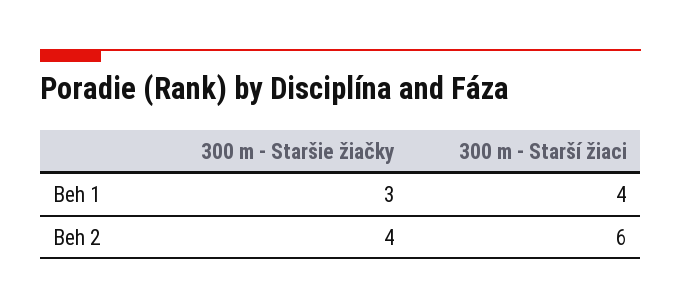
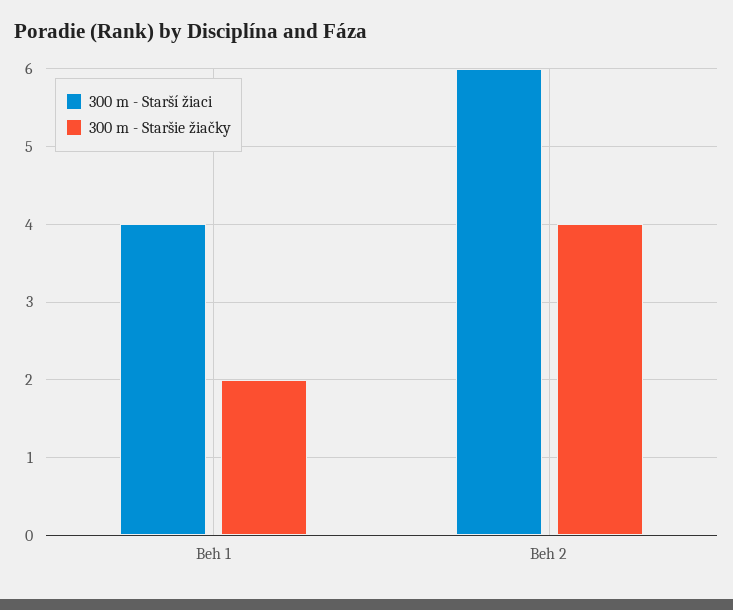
  {
    "300 m - Staršie žiačky": {
-     "Beh 1": 3,
+     "Beh 1": 2,
      "Beh 2": 4
    },
    "300 m - Starší žiaci": {
      "Beh 1": 4,
      "Beh 2": 6
    }
  }

